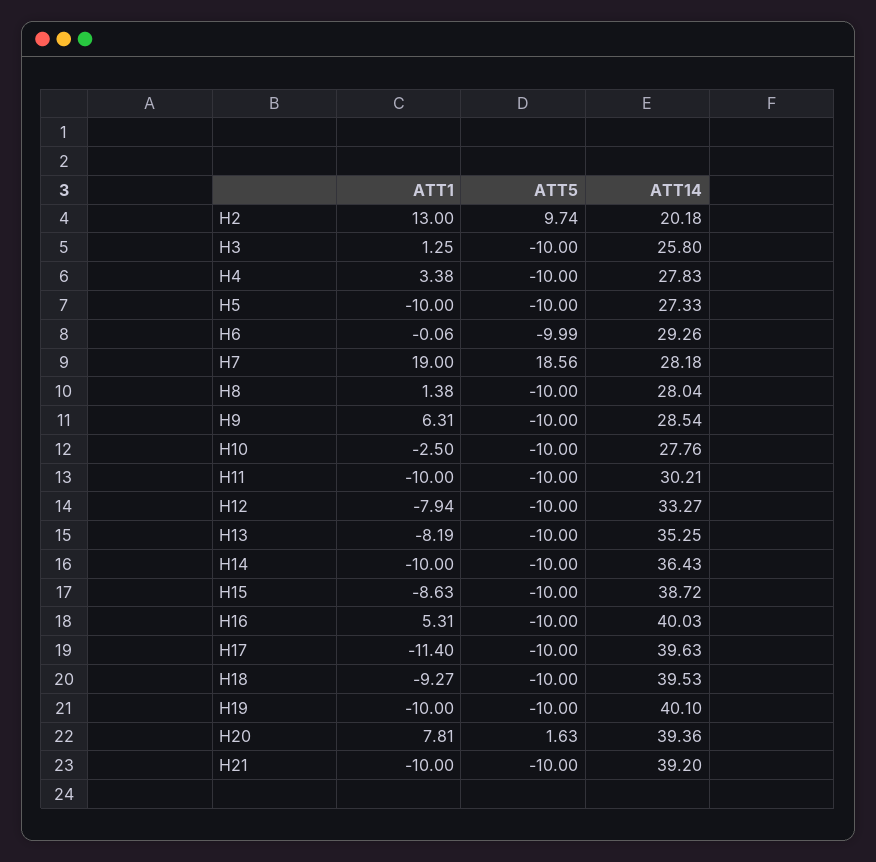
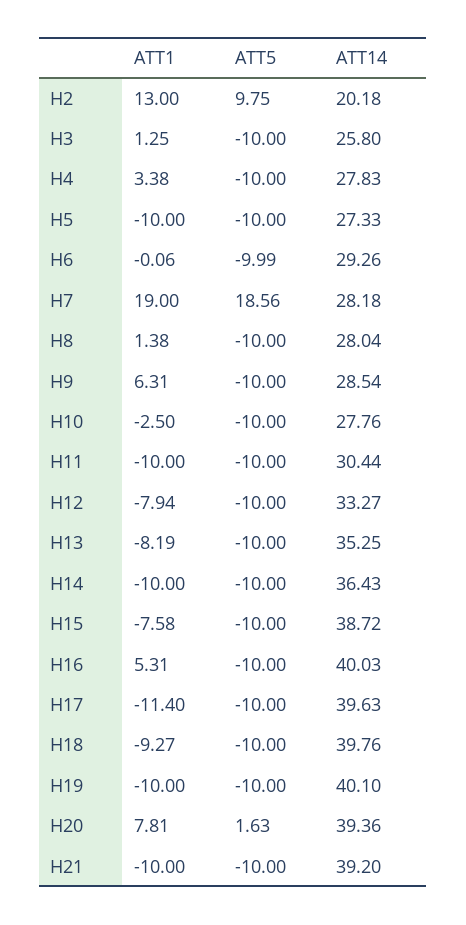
  {
    "ATT1": {
      "H2": 13,
      "H3": 1.25,
      "H4": 3.38,
      "H5": -10,
      "H6": -0.06,
      "H7": 19,
      "H8": 1.38,
      "H9": 6.31,
      "H10": -2.5,
      "H11": -10,
      "H12": -7.94,
      "H13": -8.19,
      "H14": -10,
-     "H15": -8.63,
+     "H15": -7.58,
      "H16": 5.31,
      "H17": -11.4,
      "H18": -9.27,
      "H19": -10,
      "H20": 7.81,
      "H21": -10
    },
    "ATT5": {
-     "H2": 9.74,
+     "H2": 9.75,
      "H3": -10,
      "H4": -10,
      "H5": -10,
      "H6": -9.99,
      "H7": 18.56,
      "H8": -10,
      "H9": -10,
      "H10": -10,
      "H11": -10,
      "H12": -10,
      "H13": -10,
      "H14": -10,
      "H15": -10,
      "H16": -10,
      "H17": -10,
      "H18": -10,
      "H19": -10,
      "H20": 1.63,
      "H21": -10
    },
    "ATT14": {
      "H2": 20.18,
      "H3": 25.8,
      "H4": 27.83,
      "H5": 27.33,
      "H6": 29.26,
      "H7": 28.18,
      "H8": 28.04,
      "H9": 28.54,
      "H10": 27.76,
-     "H11": 30.21,
+     "H11": 30.44,
      "H12": 33.27,
      "H13": 35.25,
      "H14": 36.43,
      "H15": 38.72,
      "H16": 40.03,
      "H17": 39.63,
-     "H18": 39.53,
+     "H18": 39.76,
      "H19": 40.1,
      "H20": 39.36,
      "H21": 39.2
    }
  }

